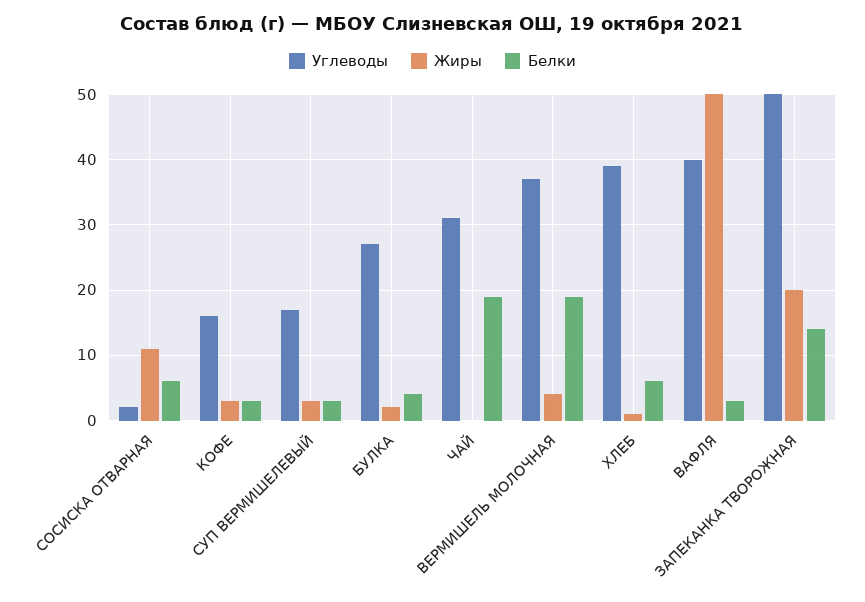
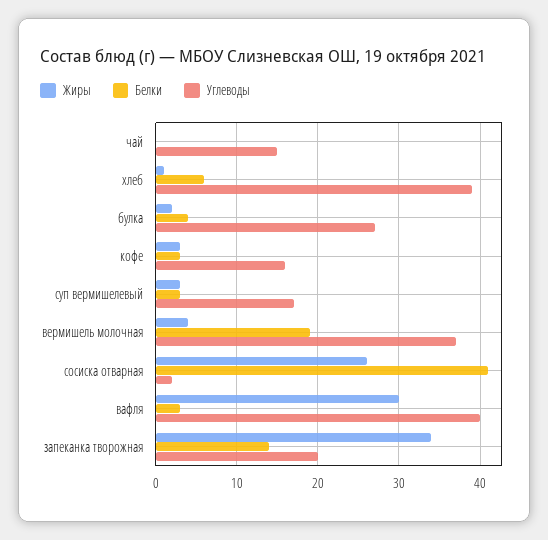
  {
    "Углеводы": {
      "СОСИСКА ОТВАРНАЯ": 2,
      "КОФЕ": 16,
      "СУП ВЕРМИШЕЛЕВЫЙ": 17,
      "БУЛКА": 27,
-     "ЧАЙ": 31,
+     "ЧАЙ": 15,
      "ВЕРМИШЕЛЬ МОЛОЧНАЯ": 37,
      "ХЛЕБ": 39,
      "ВАФЛЯ": 40,
-     "ЗАПЕКАНКА ТВОРОЖНАЯ": 50
+     "ЗАПЕКАНКА ТВОРОЖНАЯ": 20
    },
    "Жиры": {
-     "СОСИСКА ОТВАРНАЯ": 11,
+     "СОСИСКА ОТВАРНАЯ": 26,
      "КОФЕ": 3,
      "СУП ВЕРМИШЕЛЕВЫЙ": 3,
      "БУЛКА": 2,
      "ЧАЙ": 0,
      "ВЕРМИШЕЛЬ МОЛОЧНАЯ": 4,
      "ХЛЕБ": 1,
-     "ВАФЛЯ": 50,
+     "ВАФЛЯ": 30,
-     "ЗАПЕКАНКА ТВОРОЖНАЯ": 20
+     "ЗАПЕКАНКА ТВОРОЖНАЯ": 34
    },
    "Белки": {
-     "СОСИСКА ОТВАРНАЯ": 6,
+     "СОСИСКА ОТВАРНАЯ": 41,
      "КОФЕ": 3,
      "СУП ВЕРМИШЕЛЕВЫЙ": 3,
      "БУЛКА": 4,
-     "ЧАЙ": 19,
+     "ЧАЙ": 0,
      "ВЕРМИШЕЛЬ МОЛОЧНАЯ": 19,
      "ХЛЕБ": 6,
      "ВАФЛЯ": 3,
      "ЗАПЕКАНКА ТВОРОЖНАЯ": 14
    }
  }

